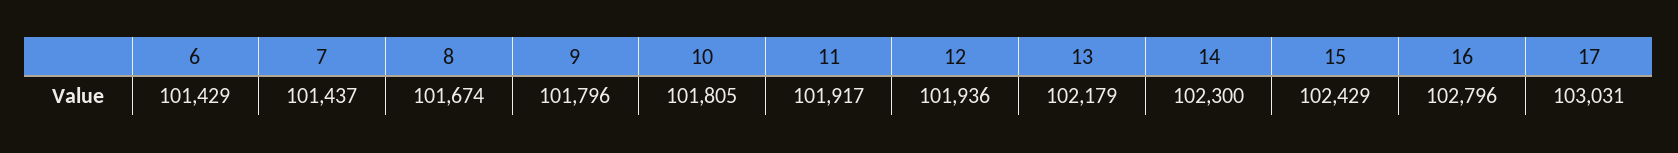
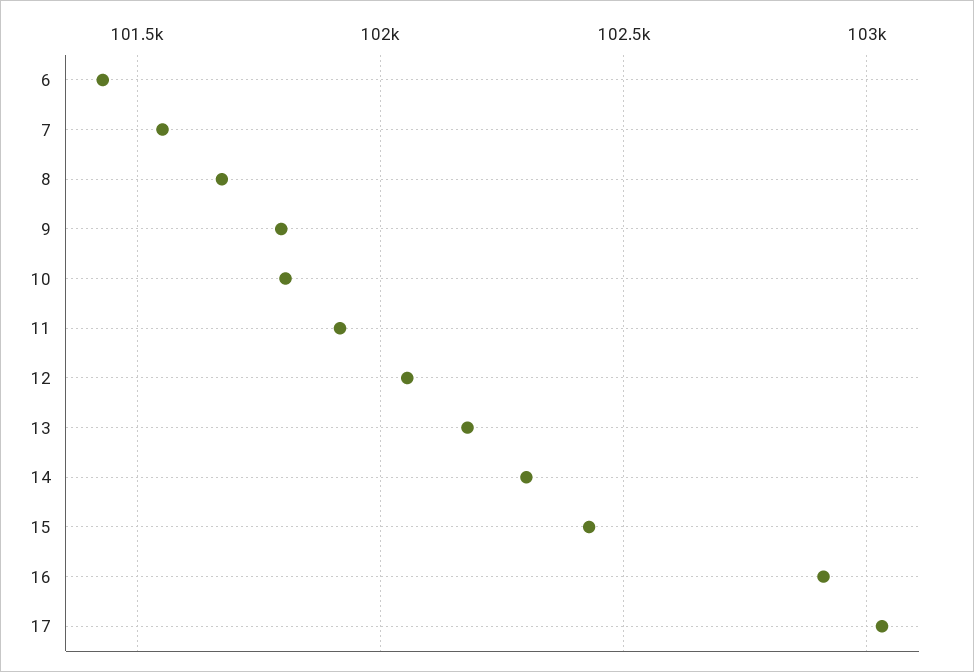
  {
    "6": 101429,
-   "7": 101437,
+   "7": 101550,
    "8": 101674,
    "9": 101796,
    "10": 101805,
    "11": 101917,
-   "12": 101936,
+   "12": 102050,
    "13": 102179,
    "14": 102300,
    "15": 102429,
-   "16": 102796,
+   "16": 102900,
    "17": 103031
  }

